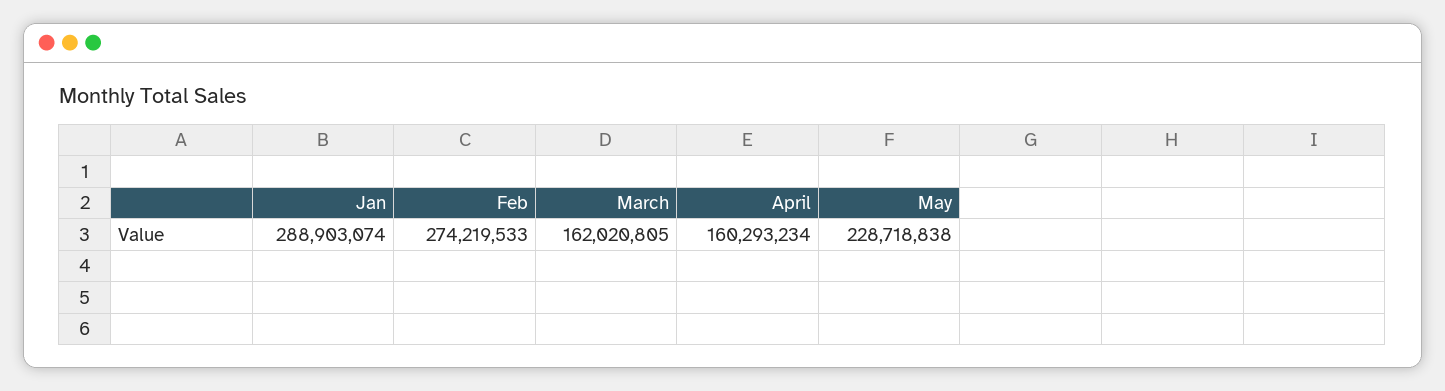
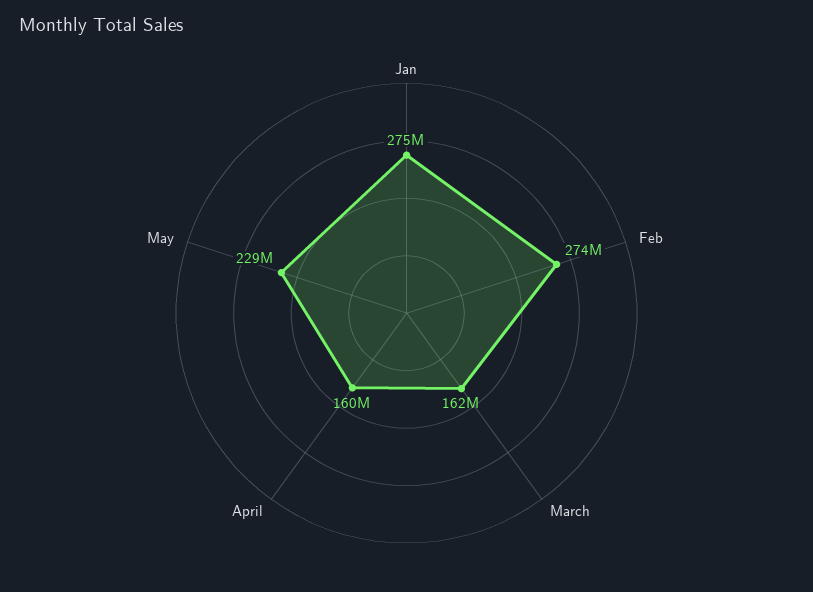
  {
-   "Jan": 288903074,
+   "Jan": 275000000,
    "Feb": 274219533,
    "March": 162020805,
    "April": 160293234,
    "May": 228718838
  }

